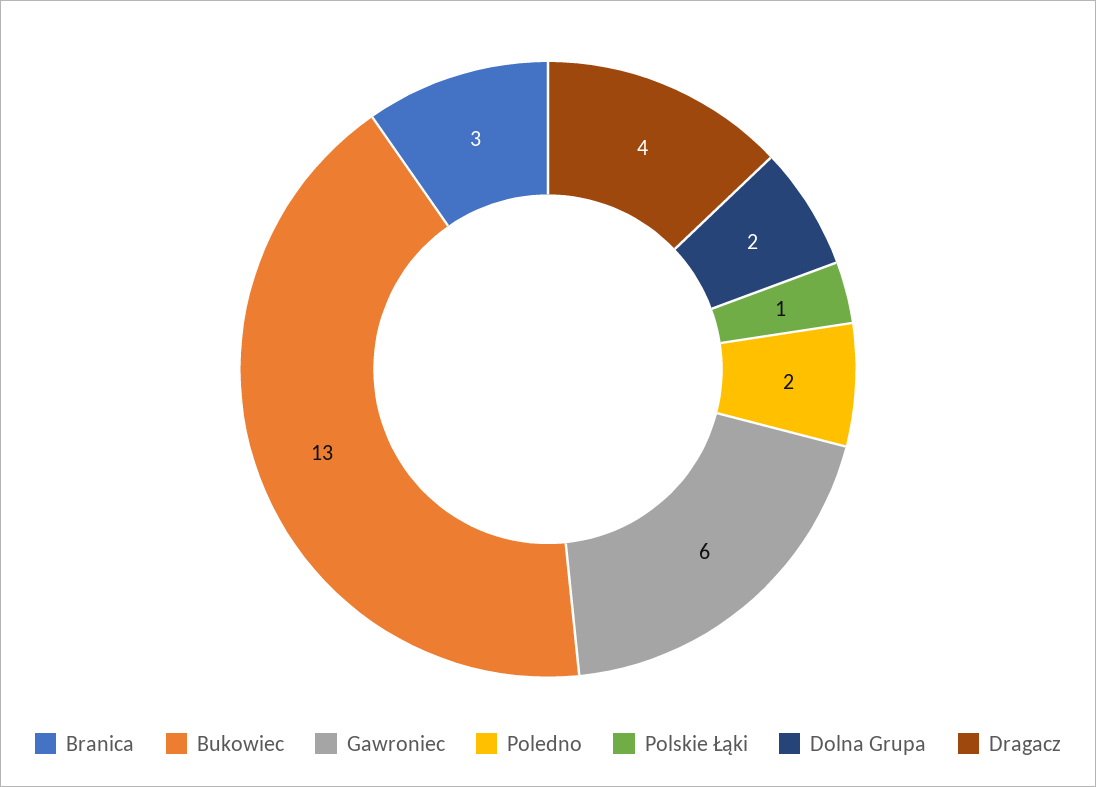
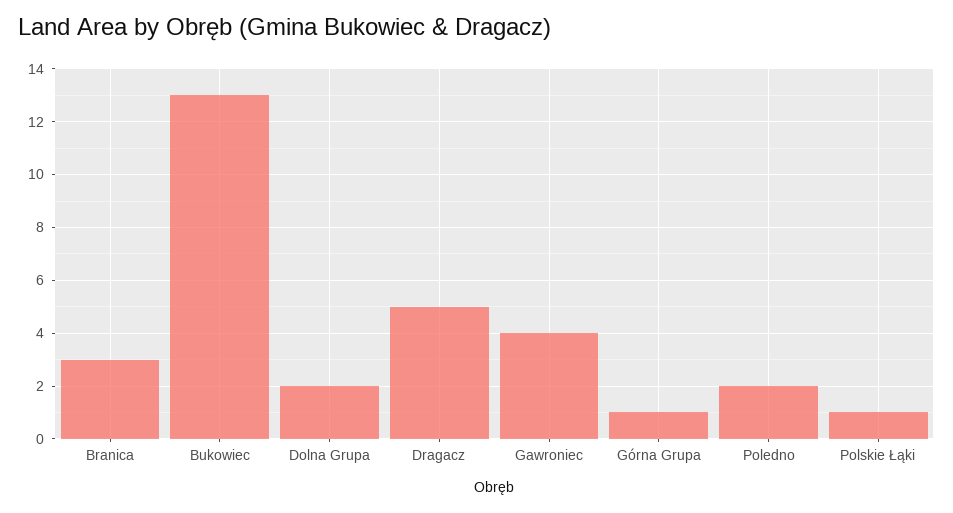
  {
    "Branica": 3,
    "Bukowiec": 13,
-   "Gawroniec": 6,
+   "Gawroniec": 4,
    "Poledno": 2,
    "Polskie Łąki": 1,
    "Dolna Grupa": 2,
-   "Dragacz": 4
+   "Dragacz": 5,
+   "Górna Grupa": 1
  }

